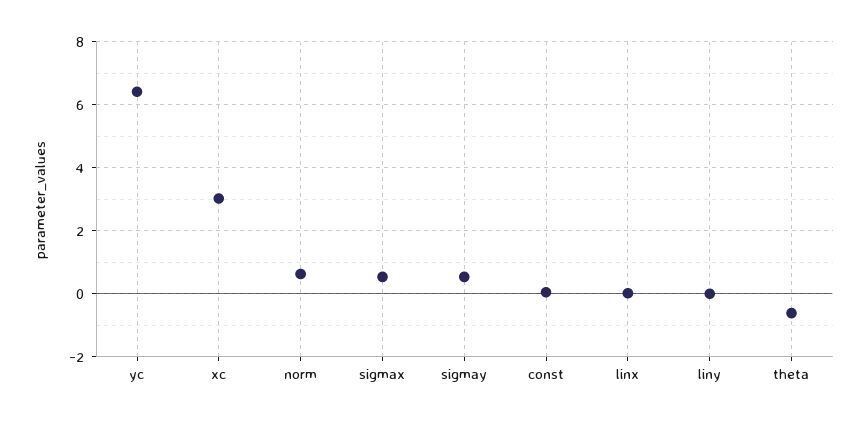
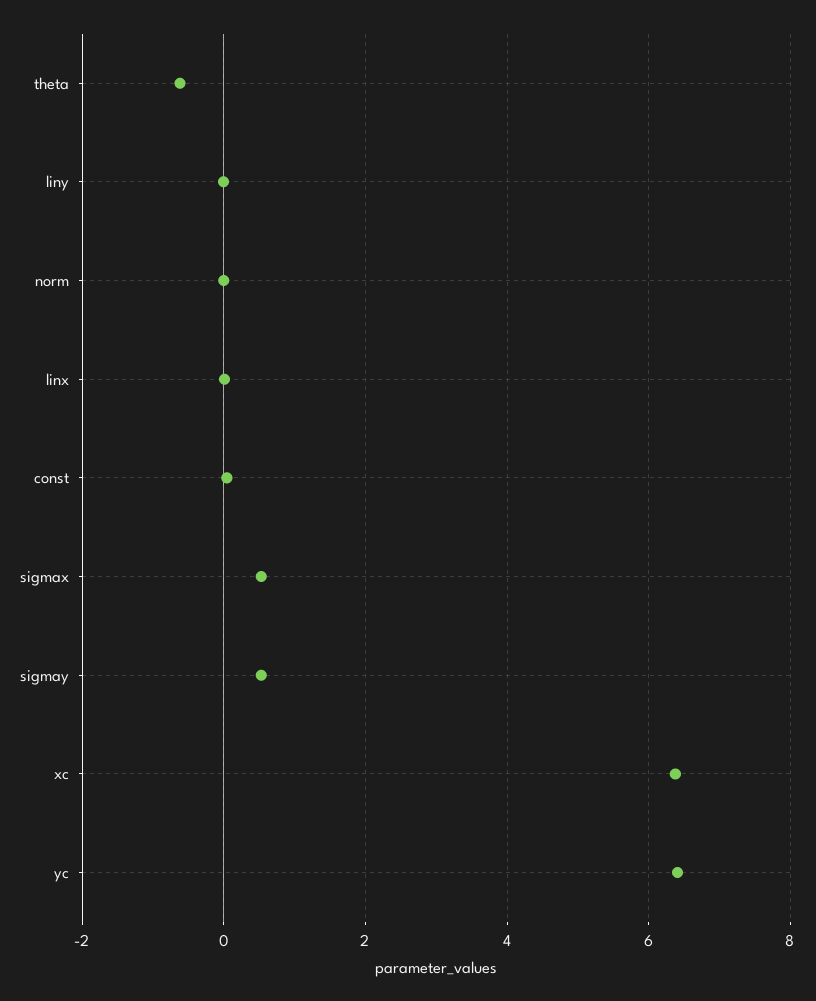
  {
    "yc": 6.4,
-   "xc": 3,
+   "xc": 6.4,
-   "norm": 0.6,
+   "norm": 0,
    "sigmax": 0.6,
    "sigmay": 0.6,
    "const": 0,
    "linx": 0,
    "liny": 0,
    "theta": -0.6
  }

